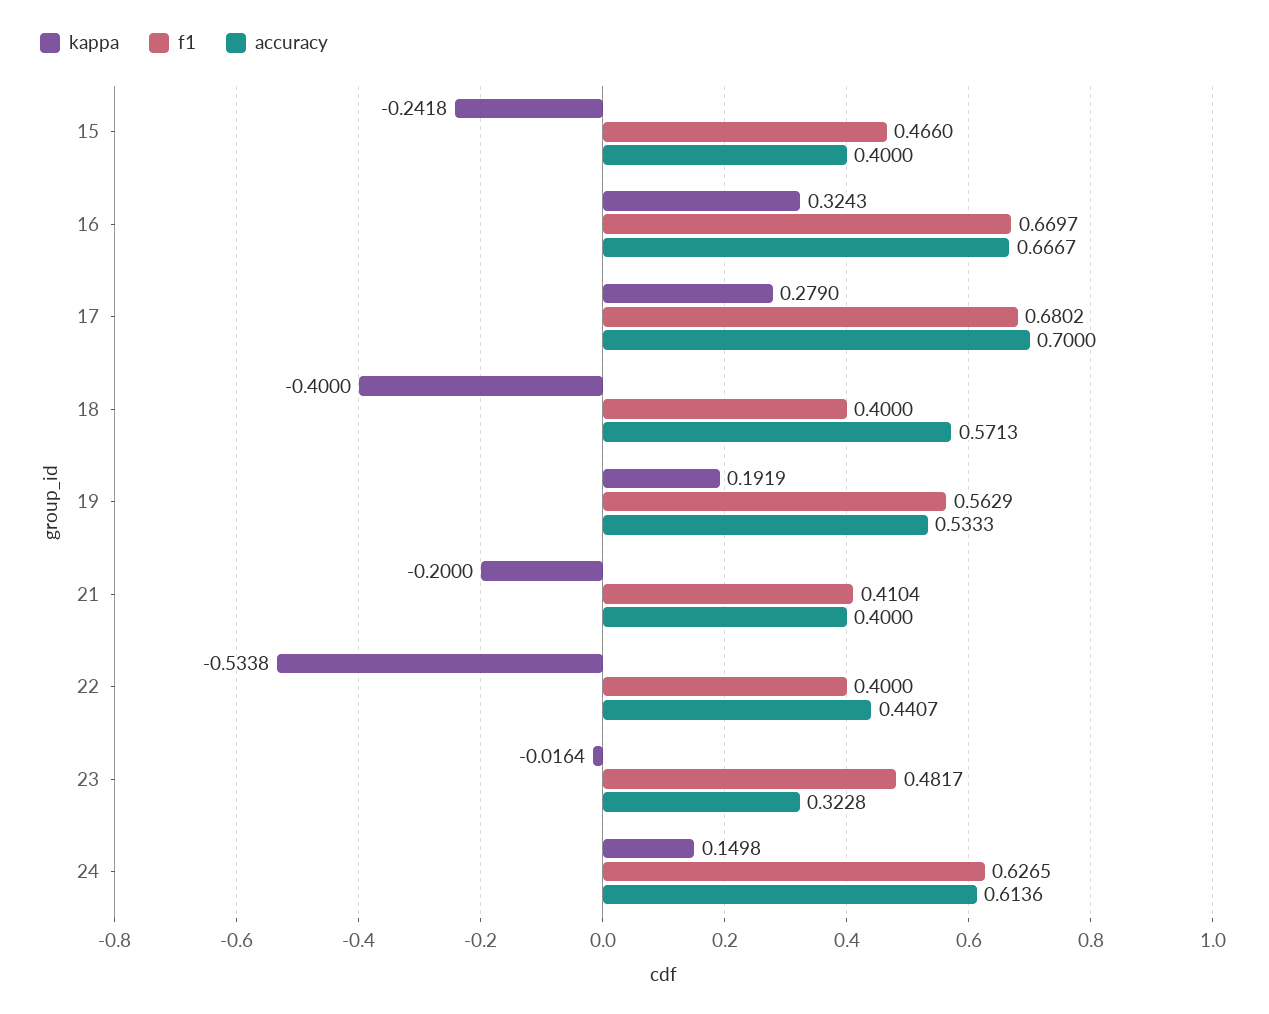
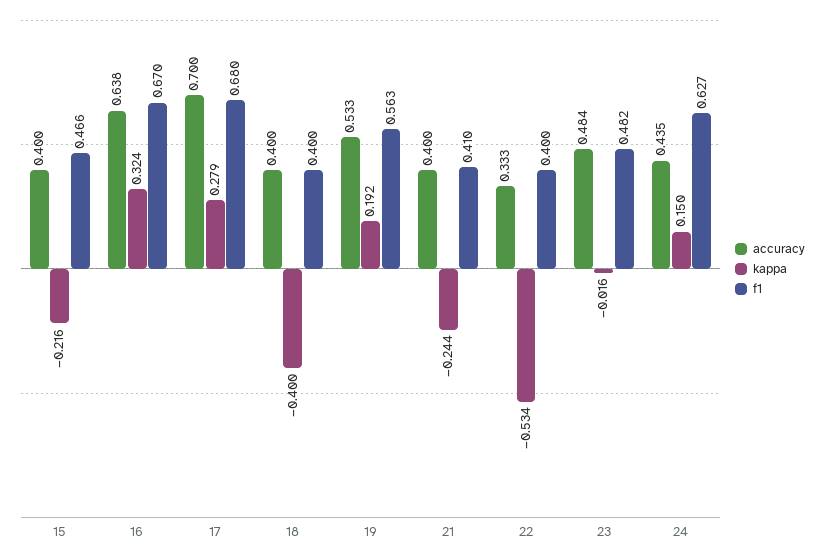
  {
    "kappa": {
-     "15": -0.2418,
+     "15": -0.216,
      "16": 0.3243,
      "17": 0.279,
      "18": -0.4,
      "19": 0.1919,
-     "21": -0.2,
+     "21": -0.244,
      "22": -0.5338,
      "23": -0.0164,
      "24": 0.1498
    },
    "f1": {
      "15": 0.466,
      "16": 0.6697,
      "17": 0.6802,
      "18": 0.4,
      "19": 0.5629,
      "21": 0.4104,
      "22": 0.4,
      "23": 0.4817,
      "24": 0.6265
    },
    "accuracy": {
      "15": 0.4,
-     "16": 0.6667,
+     "16": 0.638,
      "17": 0.7,
-     "18": 0.5713,
+     "18": 0.4,
      "19": 0.5333,
      "21": 0.4,
-     "22": 0.4407,
+     "22": 0.333,
-     "23": 0.3228,
+     "23": 0.484,
-     "24": 0.6136
+     "24": 0.435
    }
  }

